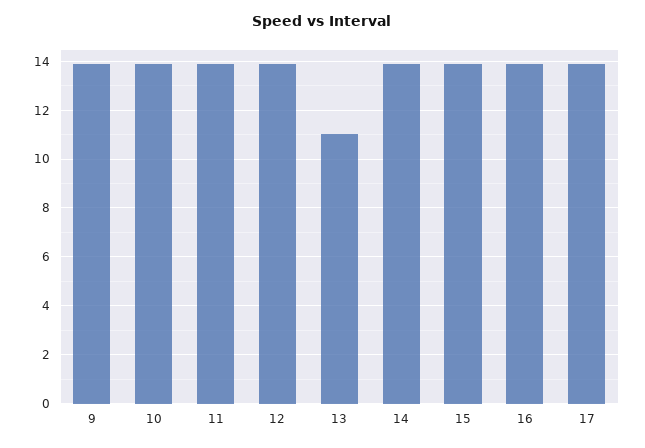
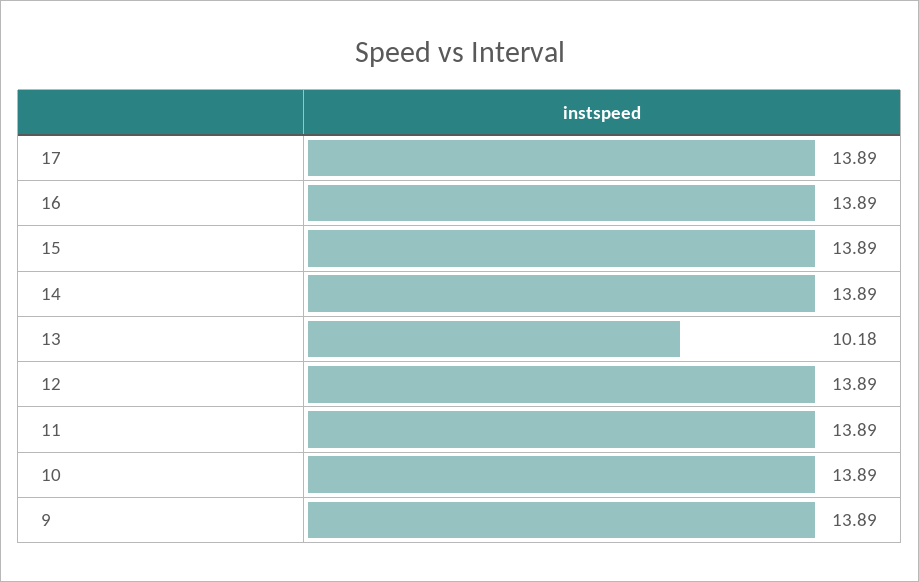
  {
    "9": 13.89,
    "10": 13.89,
    "11": 13.89,
    "12": 13.89,
-   "13": 11,
+   "13": 10.18,
    "14": 13.89,
    "15": 13.89,
    "16": 13.89,
    "17": 13.89
  }

